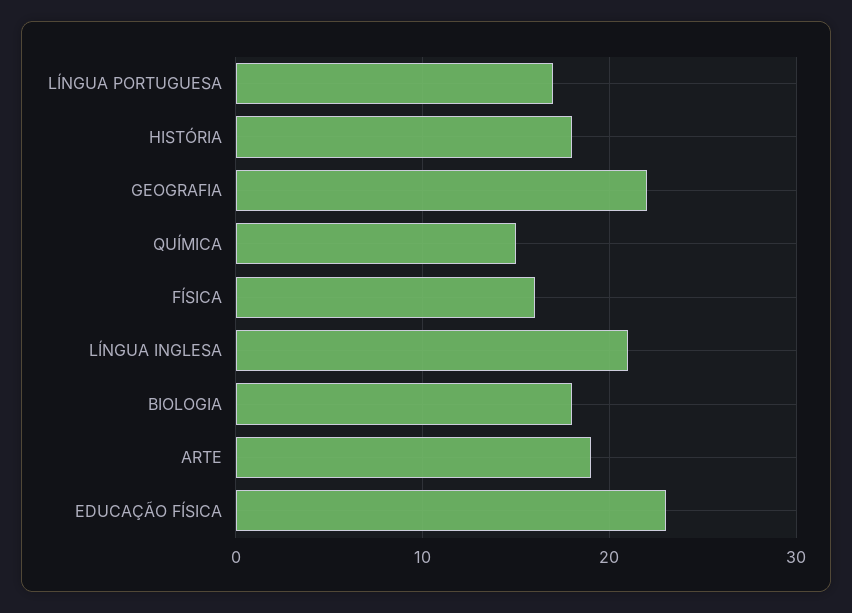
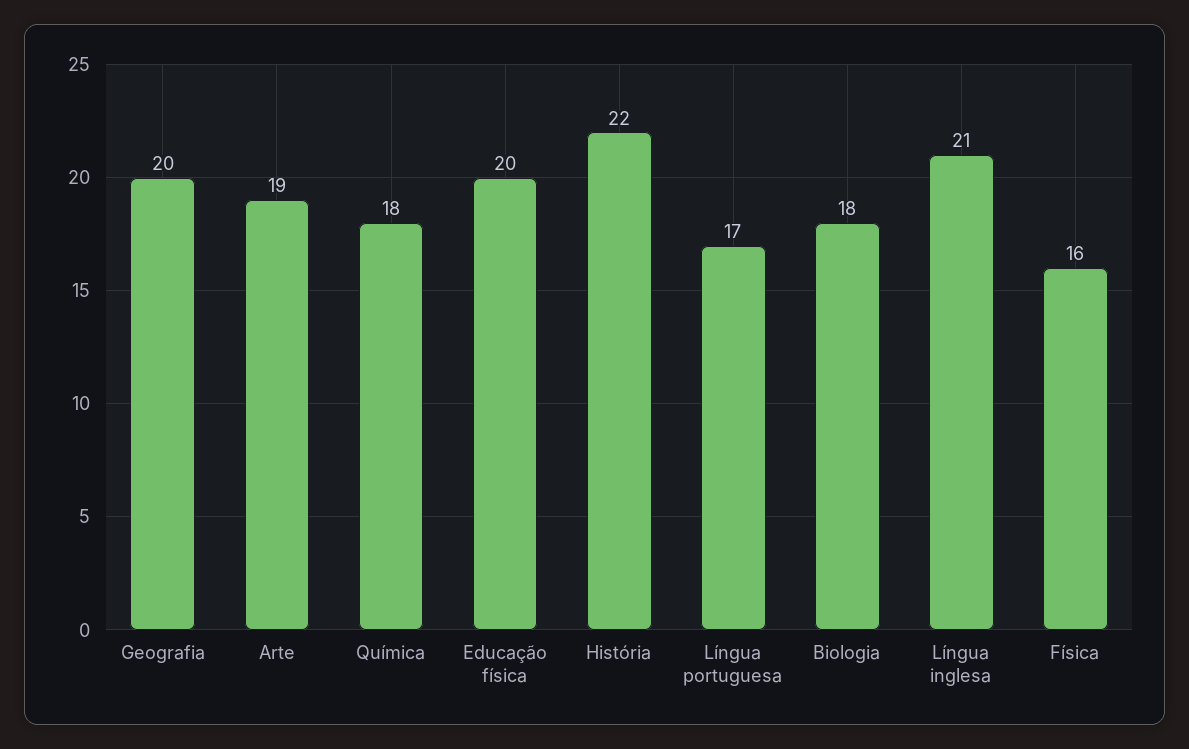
  {
    "LÍNGUA PORTUGUESA": 17,
-   "HISTÓRIA": 18,
+   "HISTÓRIA": 22,
-   "GEOGRAFIA": 22,
+   "GEOGRAFIA": 20,
-   "QUÍMICA": 15,
+   "QUÍMICA": 18,
    "FÍSICA": 16,
    "LÍNGUA INGLESA": 21,
    "BIOLOGIA": 18,
    "ARTE": 19,
-   "EDUCAÇÃO FÍSICA": 23
+   "EDUCAÇÃO FÍSICA": 20
  }

